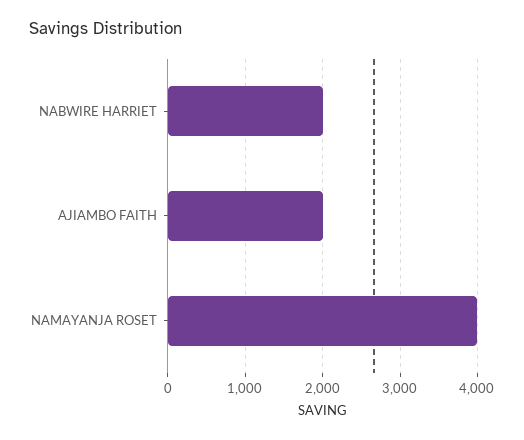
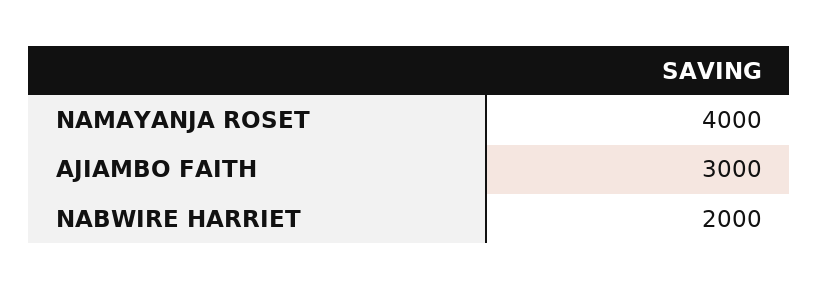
  {
    "NABWIRE HARRIET": 2000,
-   "AJIAMBO FAITH": 2000,
+   "AJIAMBO FAITH": 3000,
    "NAMAYANJA ROSET": 4000
  }

